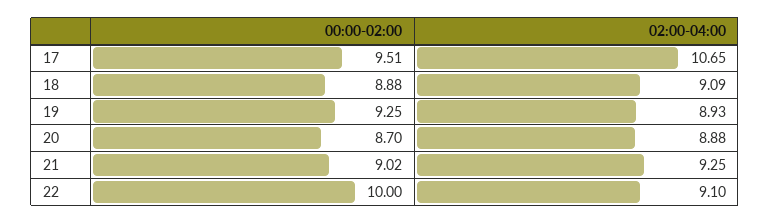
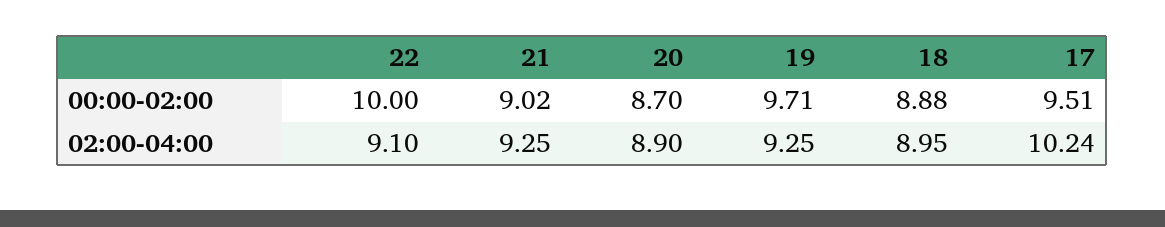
  {
    "00:00-02:00": {
      "17": 9.51,
      "18": 8.88,
-     "19": 9.25,
+     "19": 9.71,
      "20": 8.7,
      "21": 9.02,
      "22": 10
    },
    "02:00-04:00": {
-     "17": 10.65,
+     "17": 10.24,
-     "18": 9.09,
+     "18": 8.95,
-     "19": 8.93,
+     "19": 9.25,
-     "20": 8.88,
+     "20": 8.9,
      "21": 9.25,
      "22": 9.1
    }
  }

